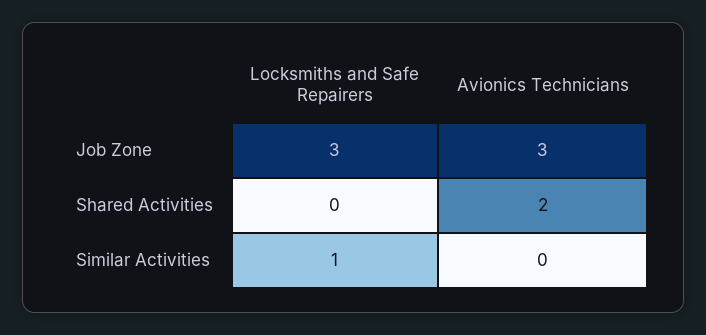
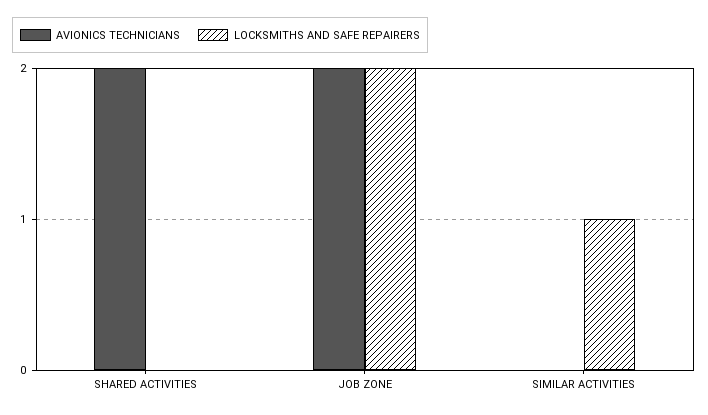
  {
    "Locksmiths and Safe Repairers": {
-     "Job Zone": 3,
+     "Job Zone": 2,
      "Shared Activities": 0,
      "Similar Activities": 1
    },
    "Avionics Technicians": {
-     "Job Zone": 3,
+     "Job Zone": 2,
      "Shared Activities": 2,
      "Similar Activities": 0
    }
  }

